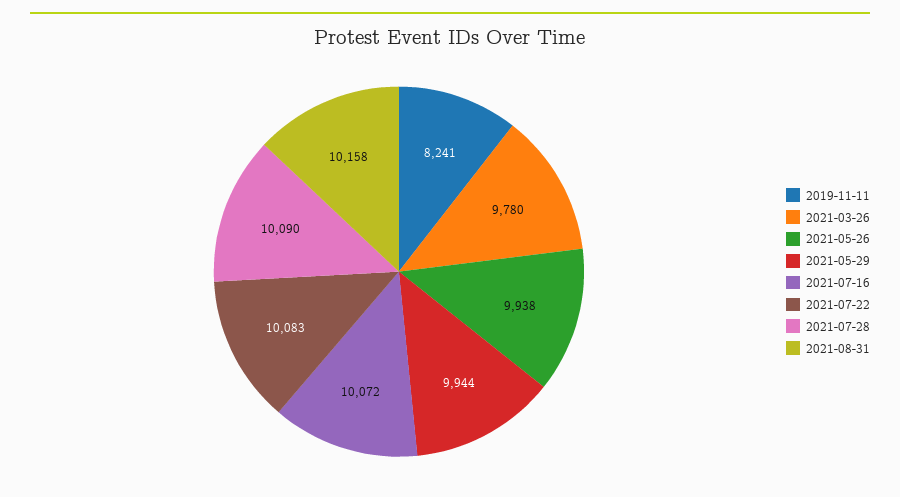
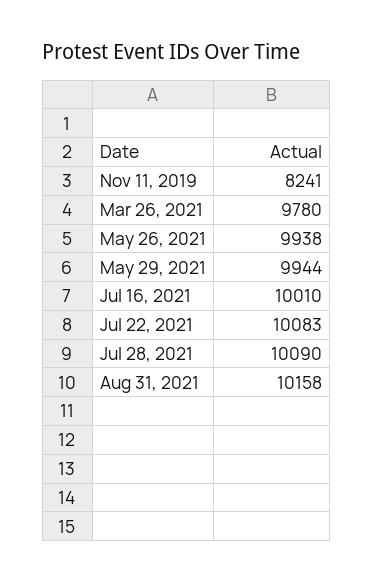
  {
    "2019-11-11": 8241,
    "2021-03-26": 9780,
    "2021-05-26": 9938,
    "2021-05-29": 9944,
-   "2021-07-16": 10072,
+   "2021-07-16": 10010,
    "2021-07-22": 10083,
    "2021-07-28": 10090,
    "2021-08-31": 10158
  }

